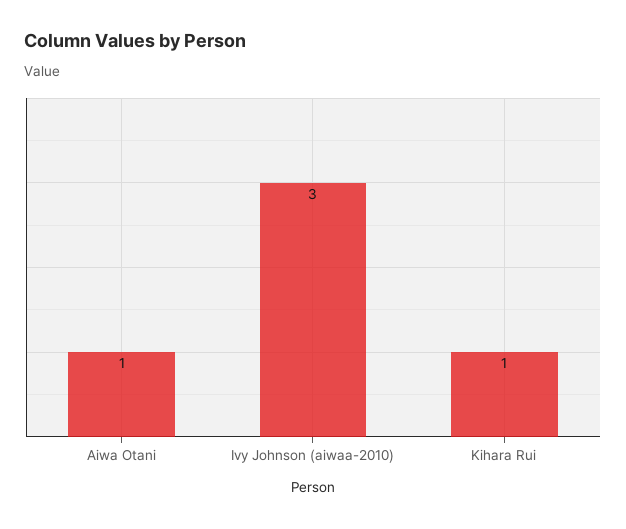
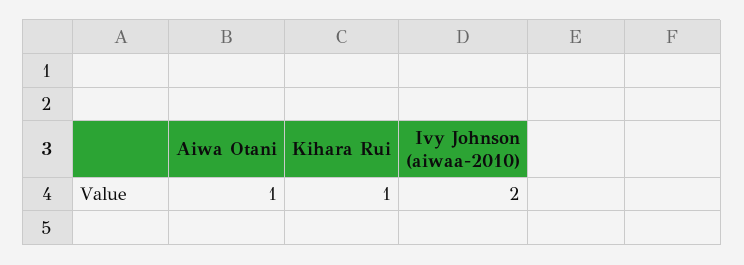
  {
    "Aiwa Otani": 1,
-   "Ivy Johnson (aiwaa-2010)": 3,
+   "Ivy Johnson (aiwaa-2010)": 2,
    "Kihara Rui": 1
  }

